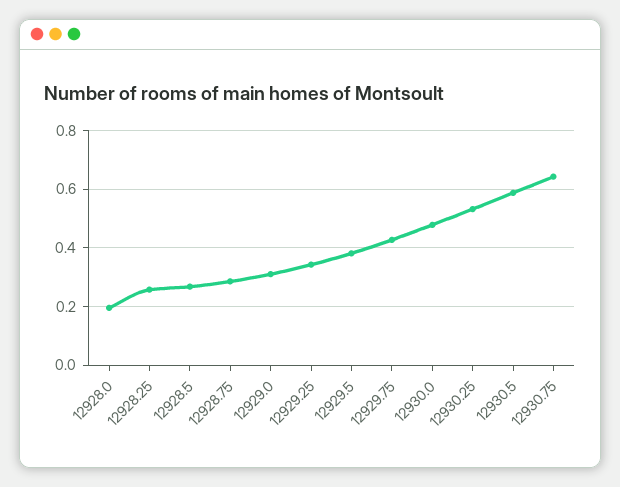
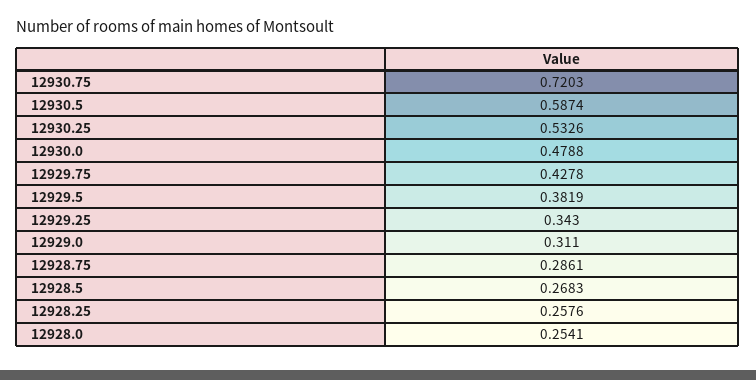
  {
-   "12928.0": 0.2,
+   "12928.0": 0.2541,
    "12928.25": 0.2576,
    "12928.5": 0.2683,
    "12928.75": 0.2861,
    "12929.0": 0.311,
    "12929.25": 0.343,
    "12929.5": 0.3819,
    "12929.75": 0.4278,
    "12930.0": 0.4788,
    "12930.25": 0.5326,
    "12930.5": 0.5874,
-   "12930.75": 0.65
+   "12930.75": 0.7203
  }

